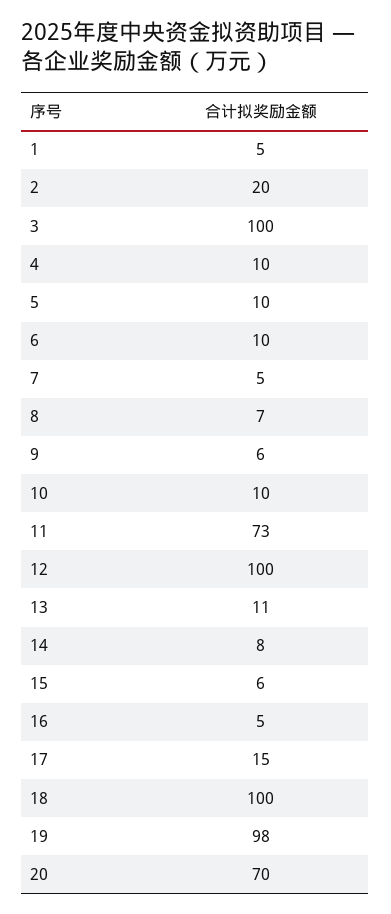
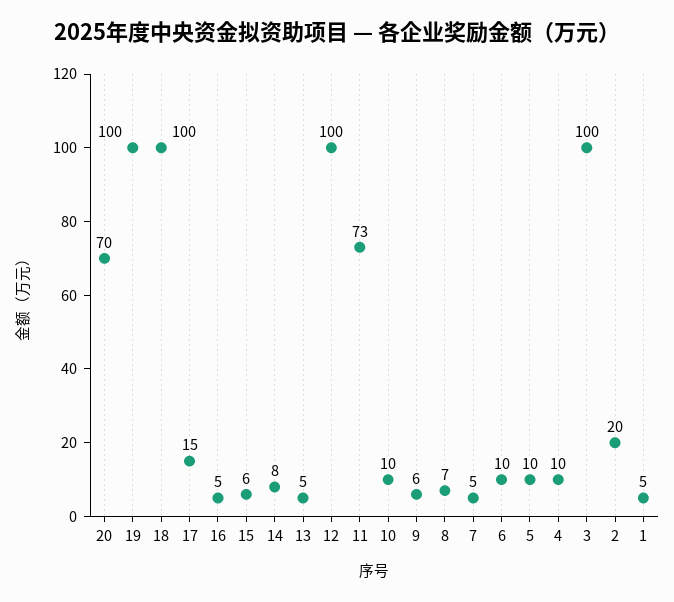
  {
    "1": 5,
    "2": 20,
    "3": 100,
    "4": 10,
    "5": 10,
    "6": 10,
    "7": 5,
    "8": 7,
    "9": 6,
    "10": 10,
    "11": 73,
    "12": 100,
-   "13": 11,
+   "13": 5,
    "14": 8,
    "15": 6,
    "16": 5,
    "17": 15,
    "18": 100,
-   "19": 98,
+   "19": 100,
    "20": 70
  }

